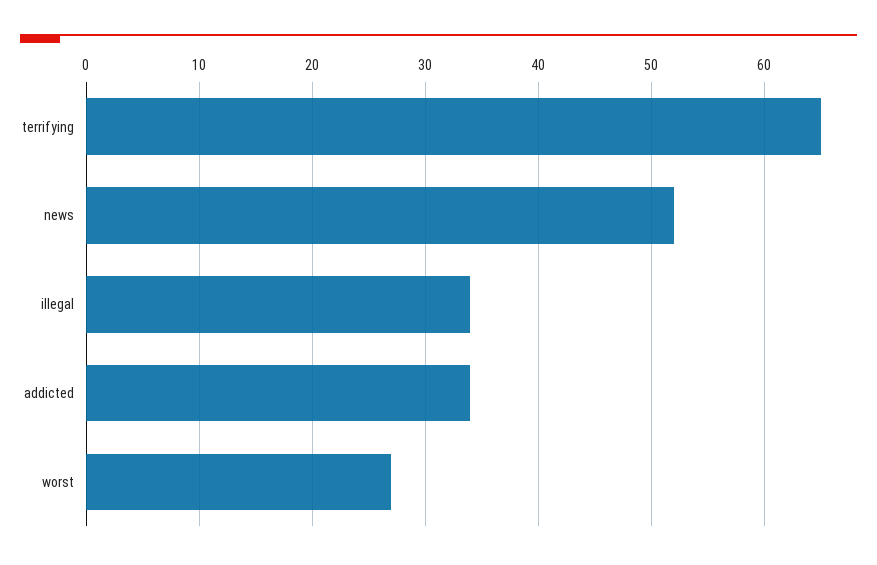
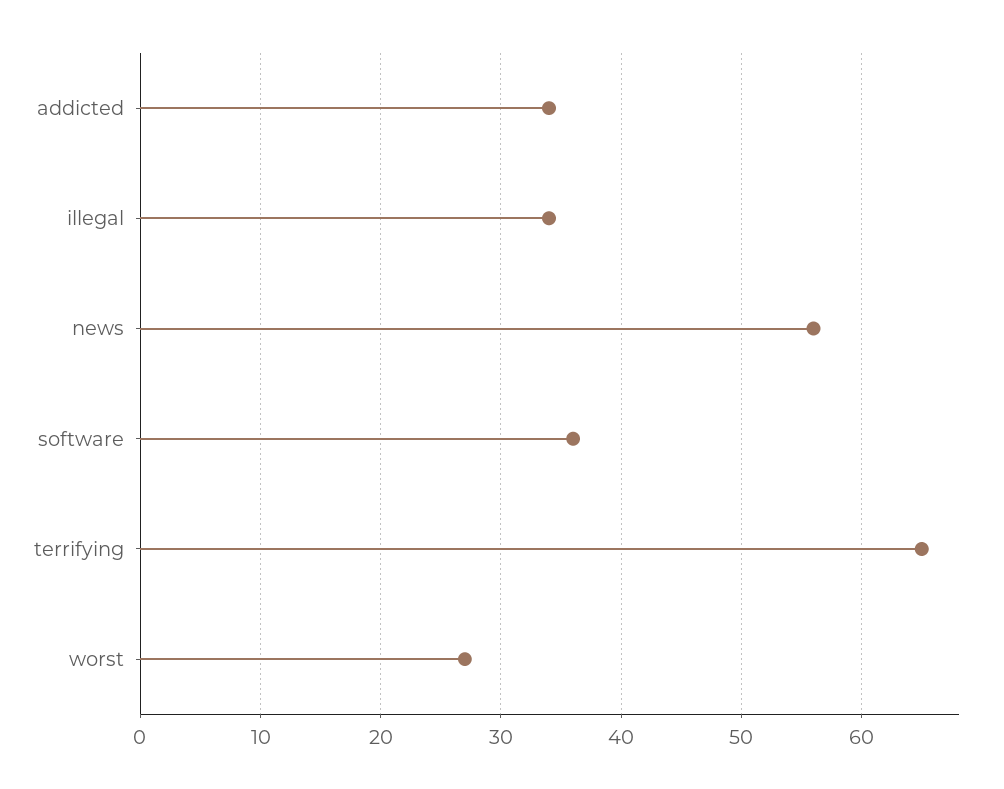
  {
    "terrifying": 65,
-   "news": 52,
+   "news": 56,
    "illegal": 34,
    "addicted": 34,
-   "worst": 27
+   "worst": 27,
+   "software": 36
  }

